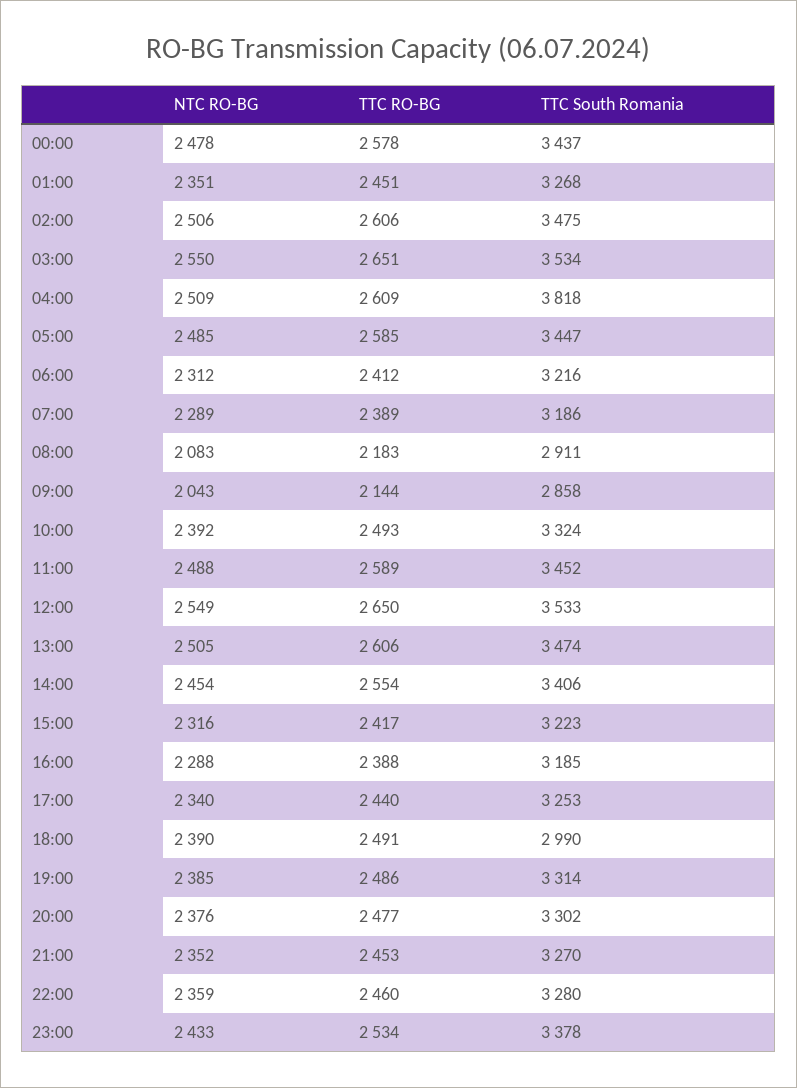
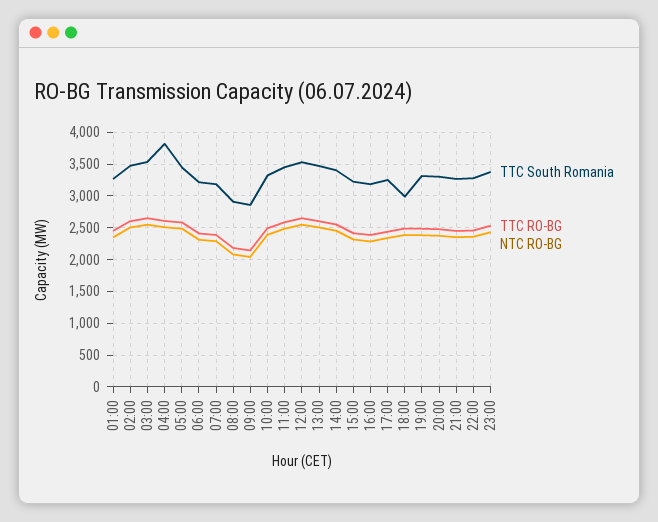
  {
    "NTC RO-BG": {
-     "00:00": 2478,
      "01:00": 2351,
      "02:00": 2506,
      "03:00": 2550,
      "04:00": 2509,
      "05:00": 2485,
      "06:00": 2312,
      "07:00": 2289,
      "08:00": 2083,
      "09:00": 2043,
      "10:00": 2392,
      "11:00": 2488,
      "12:00": 2549,
      "13:00": 2505,
      "14:00": 2454,
      "15:00": 2316,
      "16:00": 2288,
      "17:00": 2340,
      "18:00": 2390,
      "19:00": 2385,
      "20:00": 2376,
      "21:00": 2352,
      "22:00": 2359,
      "23:00": 2433
    },
    "TTC RO-BG": {
-     "00:00": 2578,
      "01:00": 2451,
      "02:00": 2606,
      "03:00": 2651,
      "04:00": 2609,
      "05:00": 2585,
      "06:00": 2412,
      "07:00": 2389,
      "08:00": 2183,
      "09:00": 2144,
      "10:00": 2493,
      "11:00": 2589,
      "12:00": 2650,
      "13:00": 2606,
      "14:00": 2554,
      "15:00": 2417,
      "16:00": 2388,
      "17:00": 2440,
      "18:00": 2491,
      "19:00": 2486,
      "20:00": 2477,
      "21:00": 2453,
      "22:00": 2460,
      "23:00": 2534
    },
    "TTC South Romania": {
-     "00:00": 3437,
      "01:00": 3268,
      "02:00": 3475,
      "03:00": 3534,
      "04:00": 3818,
      "05:00": 3447,
      "06:00": 3216,
      "07:00": 3186,
      "08:00": 2911,
      "09:00": 2858,
      "10:00": 3324,
      "11:00": 3452,
      "12:00": 3533,
      "13:00": 3474,
      "14:00": 3406,
      "15:00": 3223,
      "16:00": 3185,
      "17:00": 3253,
      "18:00": 2990,
      "19:00": 3314,
      "20:00": 3302,
      "21:00": 3270,
      "22:00": 3280,
      "23:00": 3378
    }
  }

